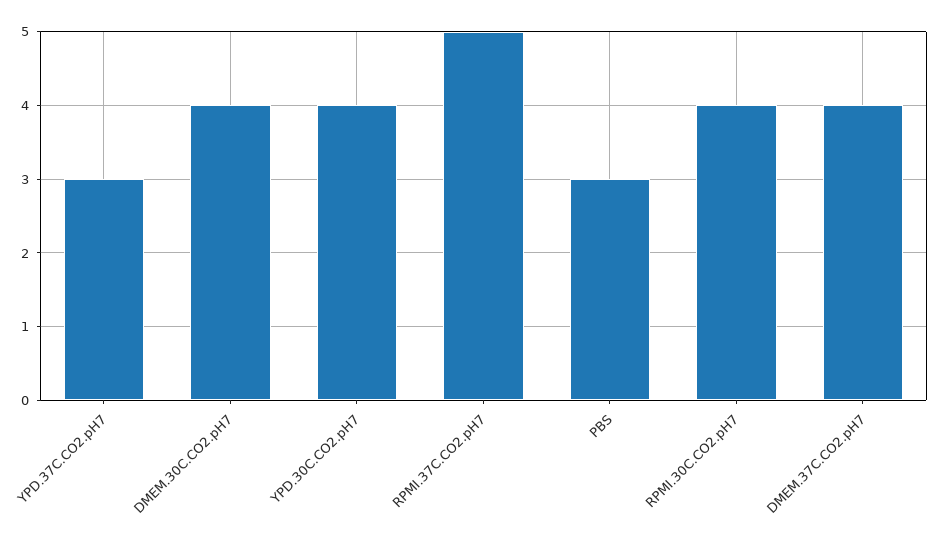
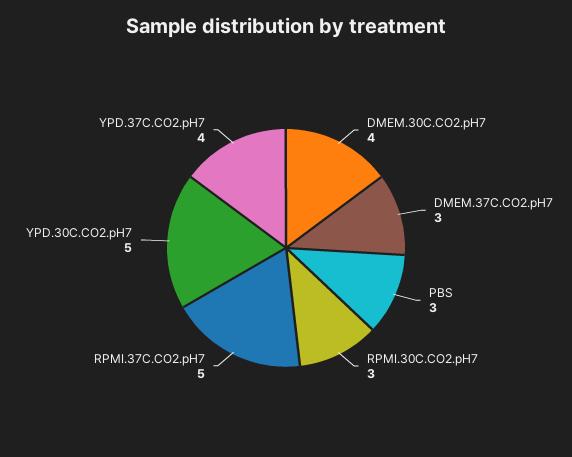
  {
-   "YPD.37C.CO2.pH7": 3,
+   "YPD.37C.CO2.pH7": 4,
    "DMEM.30C.CO2.pH7": 4,
-   "YPD.30C.CO2.pH7": 4,
+   "YPD.30C.CO2.pH7": 5,
    "RPMI.37C.CO2.pH7": 5,
    "PBS": 3,
-   "RPMI.30C.CO2.pH7": 4,
+   "RPMI.30C.CO2.pH7": 3,
-   "DMEM.37C.CO2.pH7": 4
+   "DMEM.37C.CO2.pH7": 3
  }

